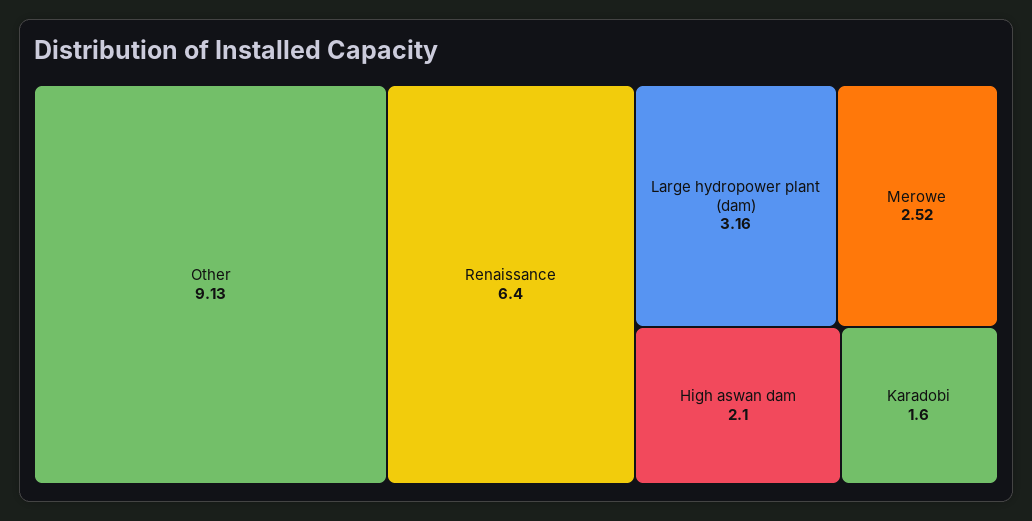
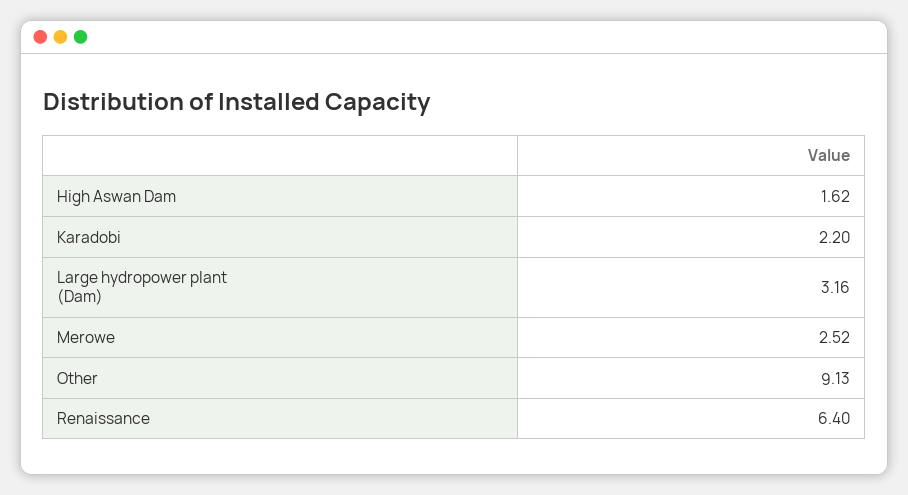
  {
    "Other": 9.13,
    "Renaissance": 6.4,
    "Large hydropower plant (dam)": 3.16,
    "Merowe": 2.52,
-   "High aswan dam": 2.1,
+   "High aswan dam": 1.62,
-   "Karadobi": 1.6
+   "Karadobi": 2.2
  }

